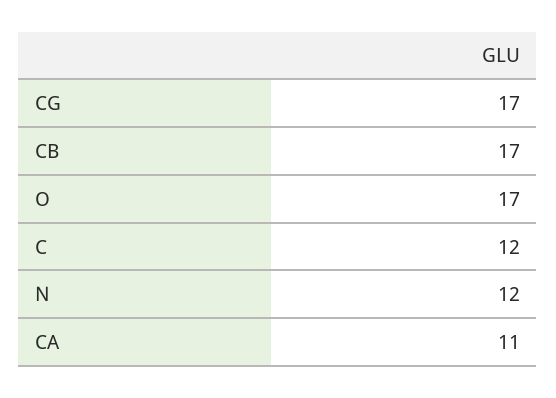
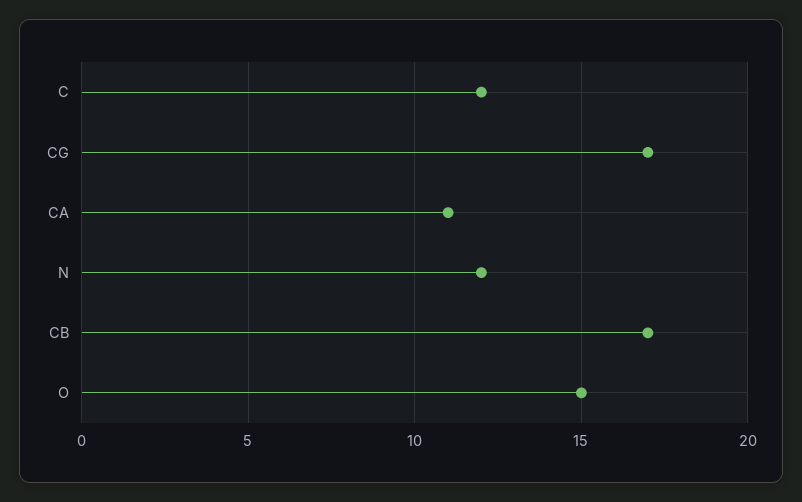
  {
    "CG": 17,
    "CB": 17,
-   "O": 17,
+   "O": 15,
    "C": 12,
    "N": 12,
    "CA": 11
  }

